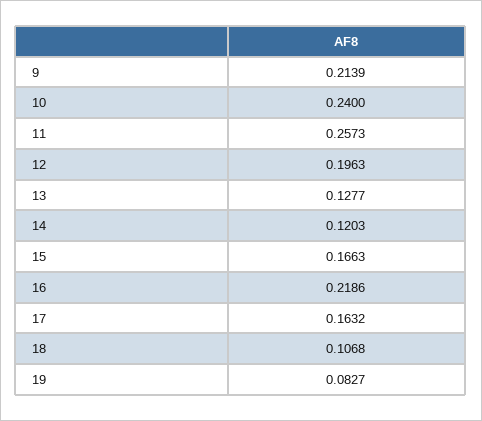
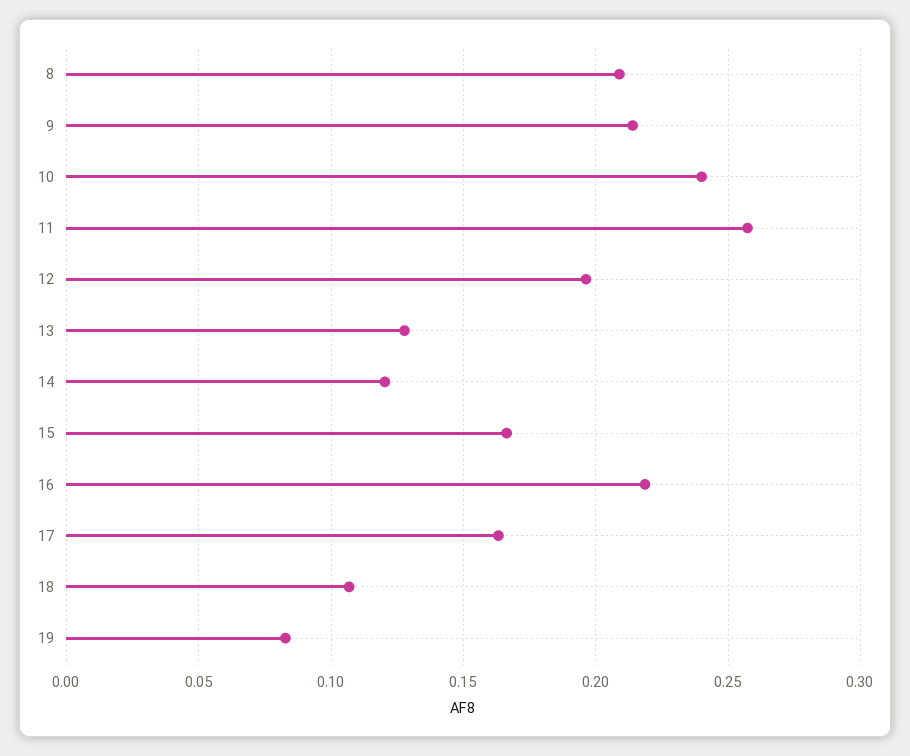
  {
    "9": 0.2139,
    "10": 0.24,
    "11": 0.2573,
    "12": 0.1963,
    "13": 0.1277,
    "14": 0.1203,
    "15": 0.1663,
    "16": 0.2186,
    "17": 0.1632,
    "18": 0.1068,
-   "19": 0.0827
+   "19": 0.0827,
+   "8": 0.21
  }

